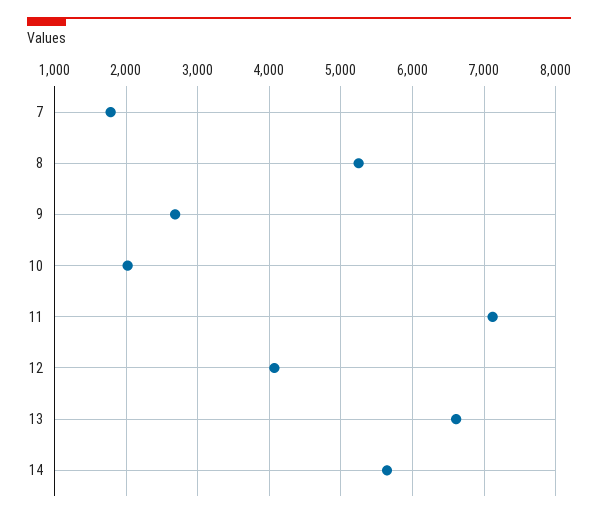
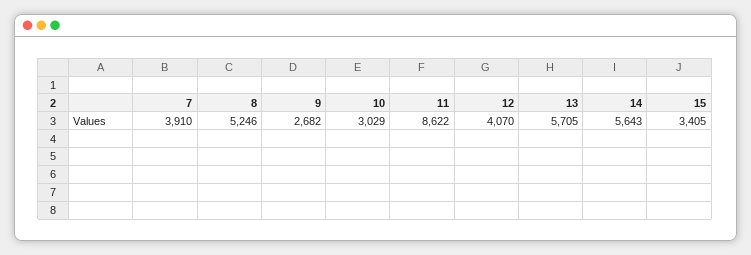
  {
-   "7": 1800,
+   "7": 3910,
    "8": 5246,
    "9": 2682,
-   "10": 2000,
+   "10": 3029,
-   "11": 7100,
+   "11": 8622,
    "12": 4070,
-   "13": 6600,
+   "13": 5705,
-   "14": 5643
+   "14": 5643,
+   "15": 3405
  }

